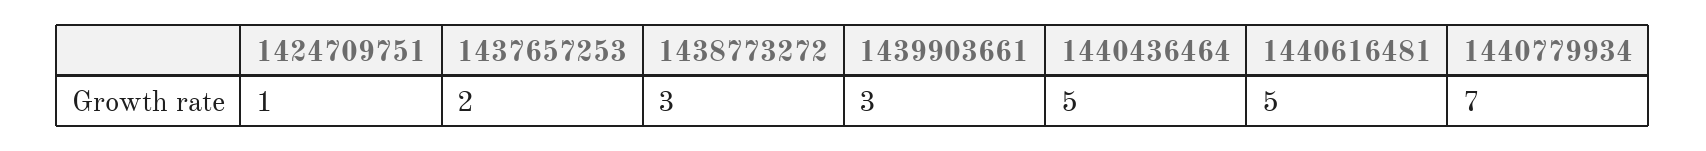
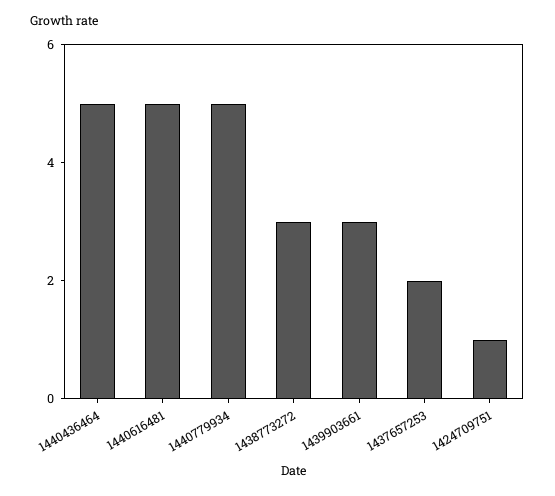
  {
    "1424709751": 1,
    "1437657253": 2,
    "1438773272": 3,
    "1439903661": 3,
    "1440436464": 5,
    "1440616481": 5,
-   "1440779934": 7
+   "1440779934": 5
  }

